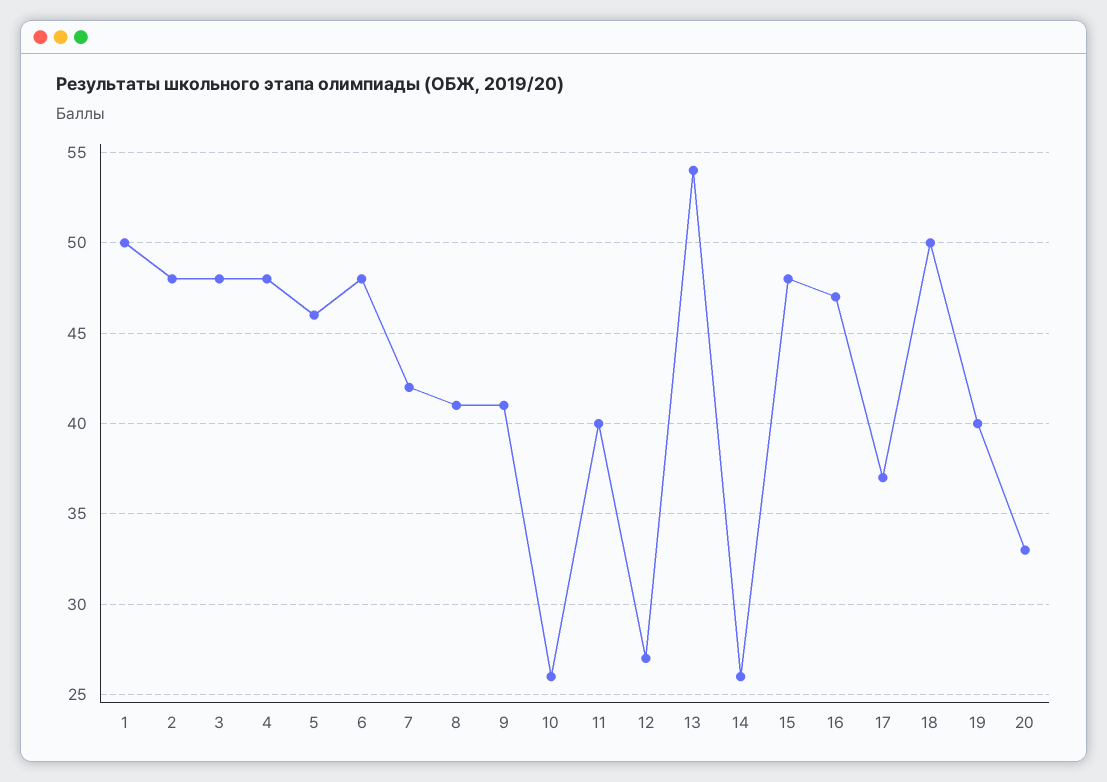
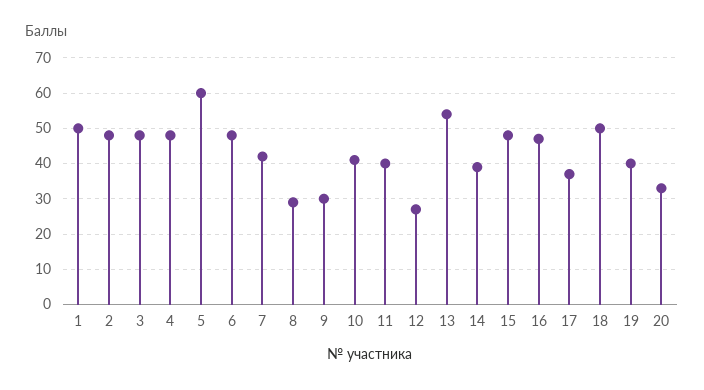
  {
    "1": 50,
    "2": 48,
    "3": 48,
    "4": 48,
-   "5": 46,
+   "5": 60,
    "6": 48,
    "7": 42,
-   "8": 41,
+   "8": 30,
-   "9": 41,
+   "9": 30,
-   "10": 26,
+   "10": 40,
    "11": 40,
    "12": 27,
    "13": 54,
-   "14": 26,
+   "14": 40,
    "15": 48,
    "16": 47,
    "17": 37,
    "18": 50,
    "19": 40,
    "20": 33
  }

